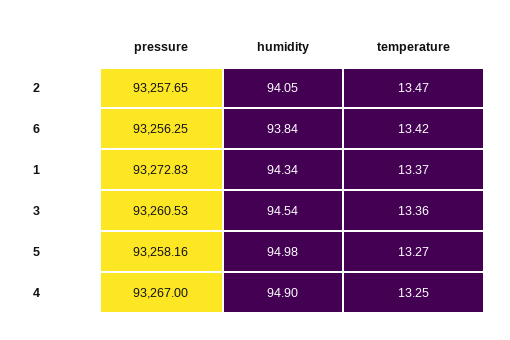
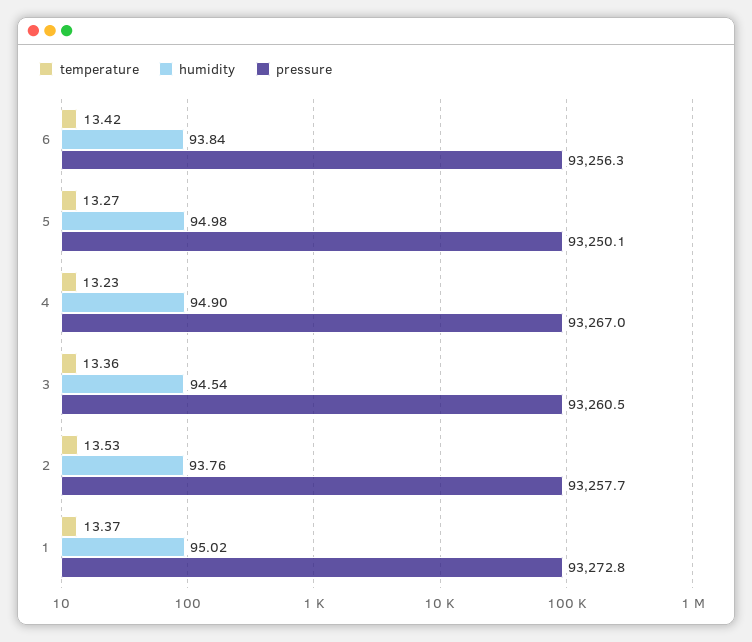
  {
    "pressure": {
      "2": 93257.65,
      "6": 93256.25,
      "1": 93272.83,
      "3": 93260.53,
-     "5": 93258.16,
+     "5": 93250.1,
      "4": 93267
    },
    "humidity": {
-     "2": 94.05,
+     "2": 93.76,
      "6": 93.84,
-     "1": 94.34,
+     "1": 95.02,
      "3": 94.54,
      "5": 94.98,
      "4": 94.9
    },
    "temperature": {
-     "2": 13.47,
+     "2": 13.53,
      "6": 13.42,
      "1": 13.37,
      "3": 13.36,
      "5": 13.27,
-     "4": 13.25
+     "4": 13.23
    }
  }

